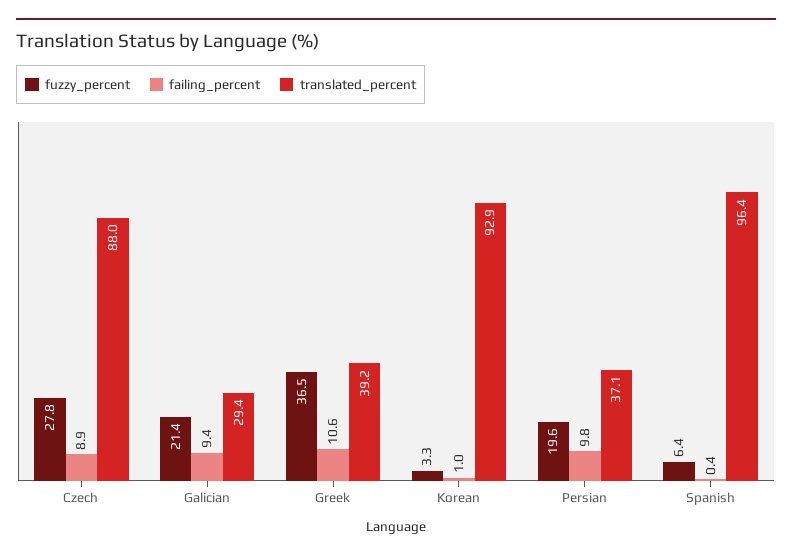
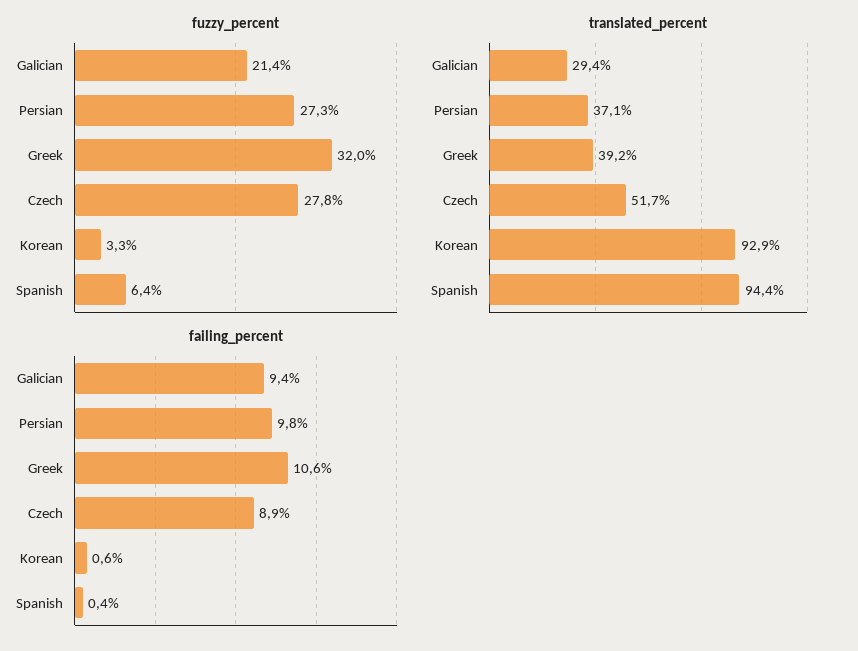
  {
    "fuzzy_percent": {
      "Czech": 27.8,
      "Galician": 21.4,
-     "Greek": 36.5,
+     "Greek": 32,
      "Korean": 3.3,
-     "Persian": 19.6,
+     "Persian": 27.3,
      "Spanish": 6.4
    },
    "failing_percent": {
      "Czech": 8.9,
      "Galician": 9.4,
      "Greek": 10.6,
-     "Korean": 1,
+     "Korean": 0.6,
      "Persian": 9.8,
      "Spanish": 0.4
    },
    "translated_percent": {
-     "Czech": 88,
+     "Czech": 51.7,
      "Galician": 29.4,
      "Greek": 39.2,
      "Korean": 92.9,
      "Persian": 37.1,
-     "Spanish": 96.4
+     "Spanish": 94.4
    }
  }

